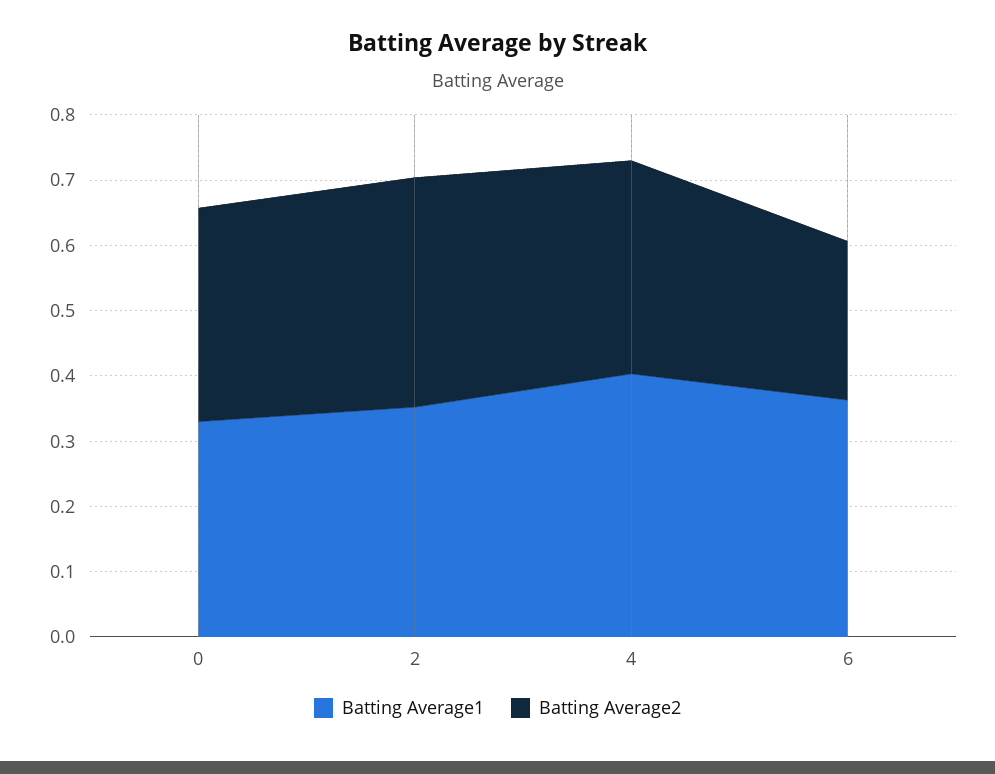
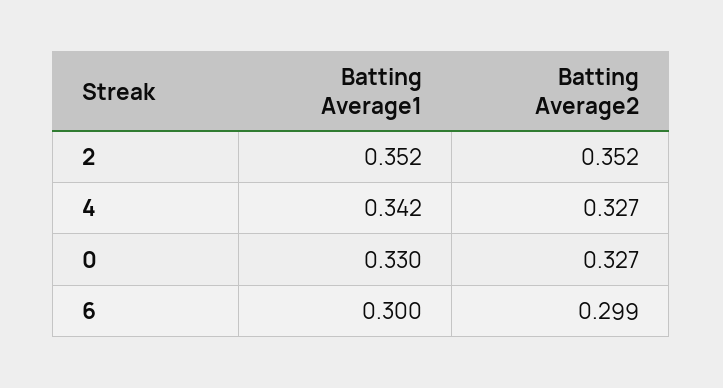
  {
    "Batting Average1": {
      "0": 0.33,
      "2": 0.352,
-     "4": 0.4,
+     "4": 0.342,
-     "6": 0.36
+     "6": 0.3
    },
    "Batting Average2": {
      "0": 0.327,
      "2": 0.352,
      "4": 0.327,
-     "6": 0.24
+     "6": 0.299
    }
  }

